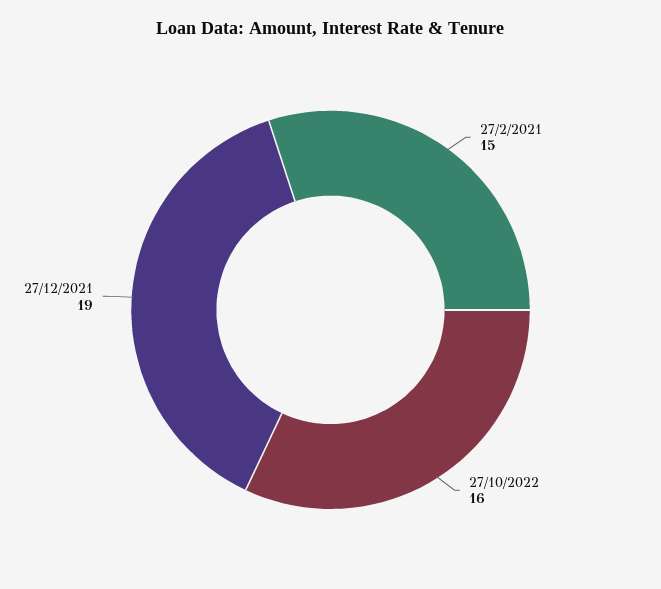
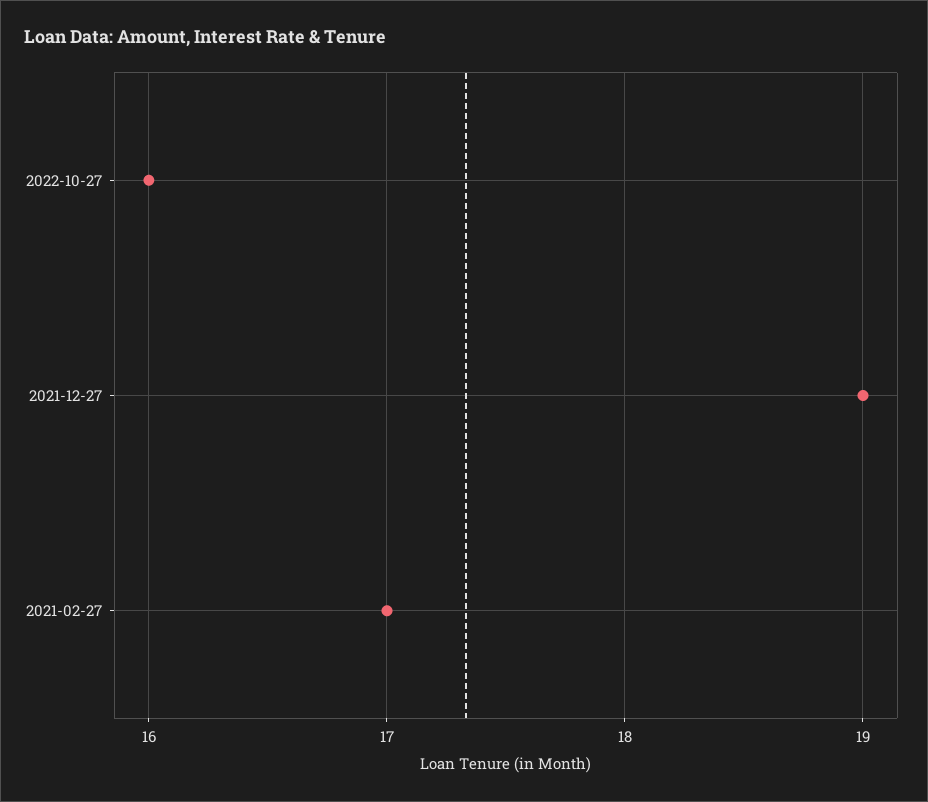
  {
-   "27/2/2021": 15,
+   "27/2/2021": 17,
    "27/10/2022": 16,
    "27/12/2021": 19
  }

